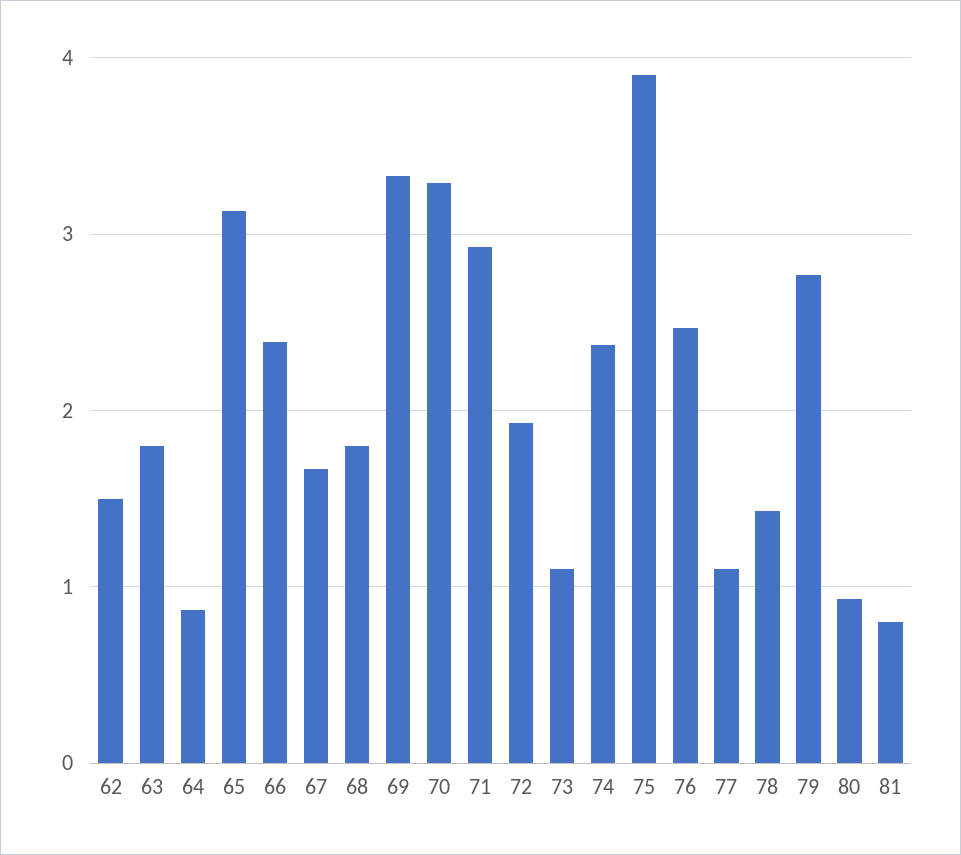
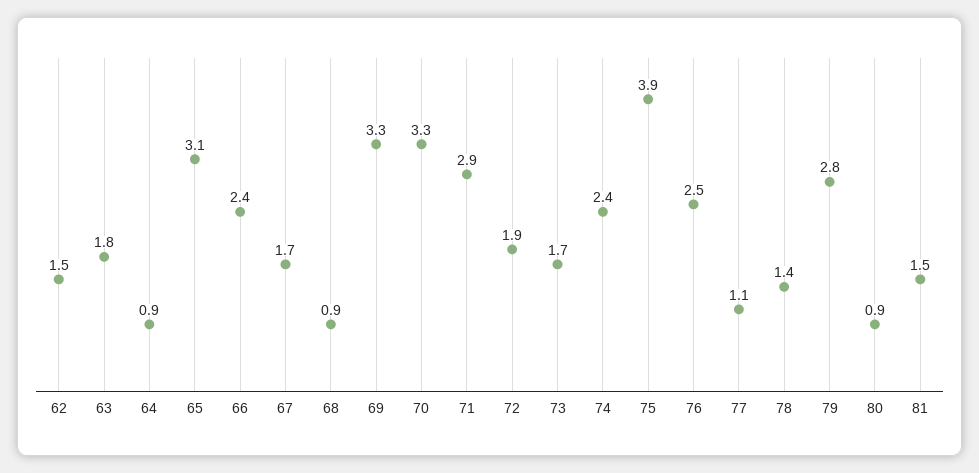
  {
    "62": 1.5,
    "63": 1.8,
    "64": 0.9,
    "65": 3.1,
    "66": 2.4,
    "67": 1.7,
-   "68": 1.8,
+   "68": 0.9,
    "69": 3.3,
    "70": 3.3,
    "71": 2.9,
    "72": 1.9,
-   "73": 1.1,
+   "73": 1.7,
    "74": 2.4,
    "75": 3.9,
    "76": 2.5,
    "77": 1.1,
    "78": 1.4,
    "79": 2.8,
    "80": 0.9,
-   "81": 0.8
+   "81": 1.5
  }

